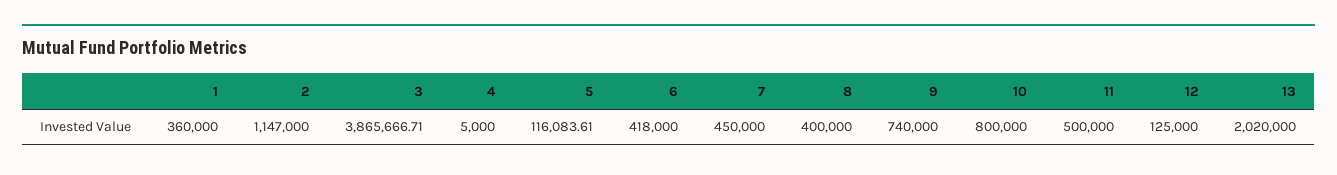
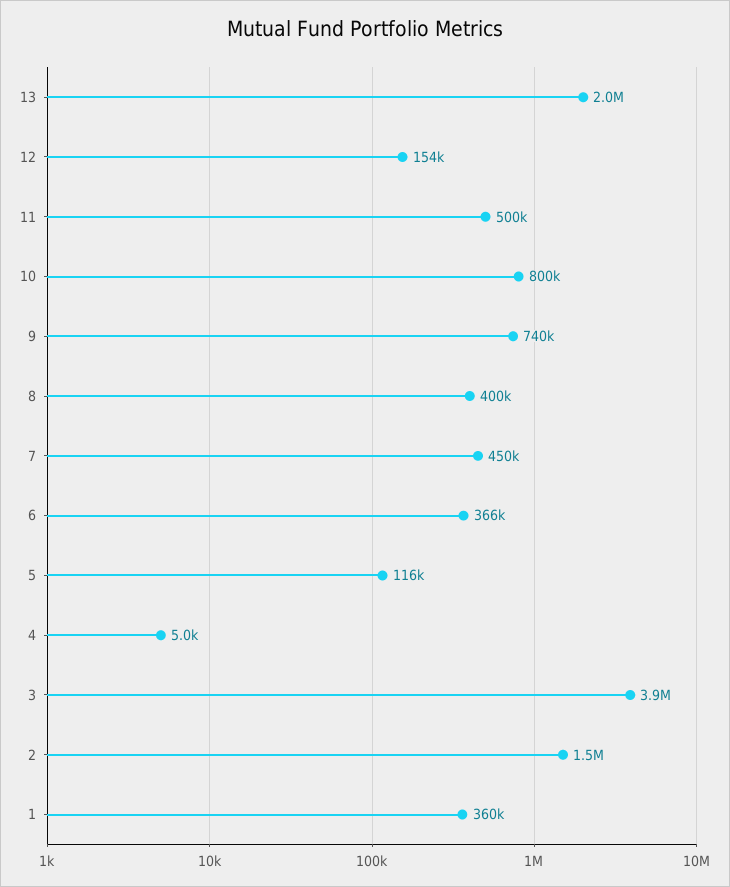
  {
    "1": 360000,
-   "2": 1147000,
+   "2": 1500000,
    "3": 3865666.71,
    "4": 5000,
    "5": 116083.61,
-   "6": 418000,
+   "6": 366000,
    "7": 450000,
    "8": 400000,
    "9": 740000,
    "10": 800000,
    "11": 500000,
-   "12": 125000,
+   "12": 154000,
    "13": 2020000
  }

